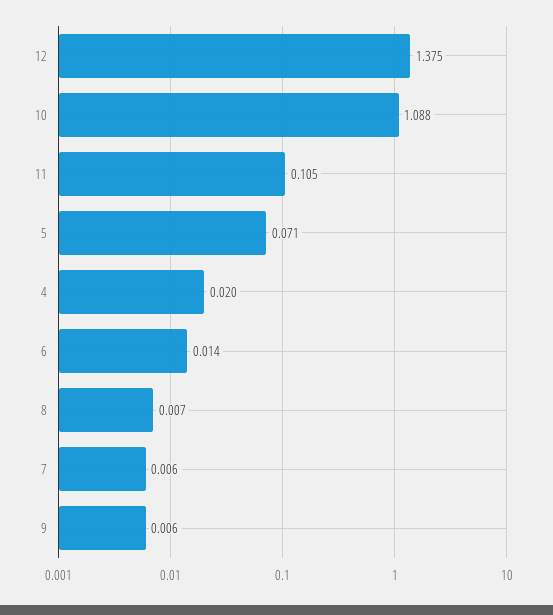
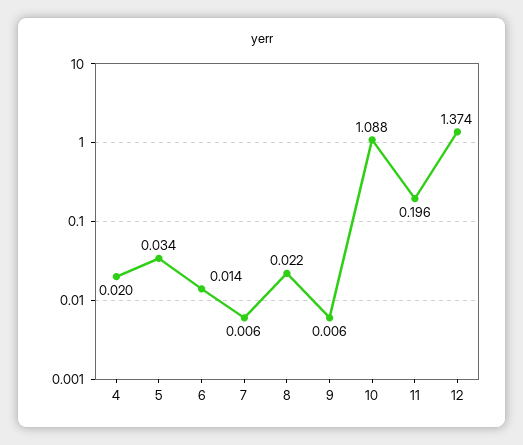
  {
-   "12": 1.375,
+   "12": 1.374,
    "10": 1.088,
-   "11": 0.105,
+   "11": 0.196,
-   "5": 0.071,
+   "5": 0.034,
    "4": 0.02,
    "6": 0.014,
-   "8": 0.007,
+   "8": 0.022,
    "7": 0.006,
    "9": 0.006
  }

